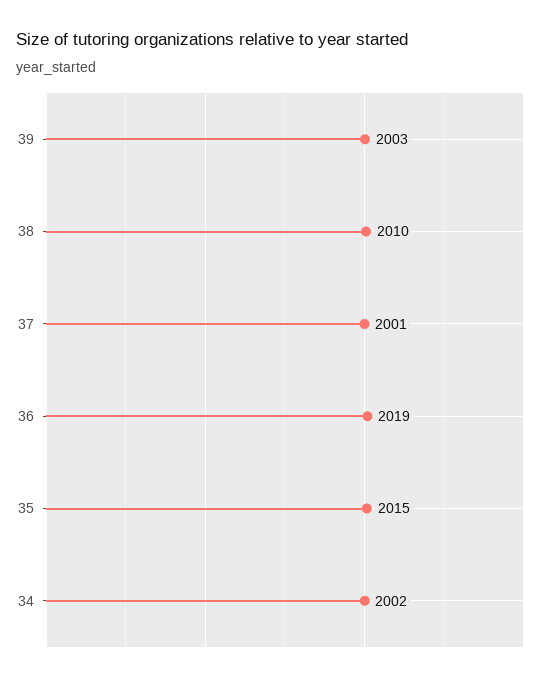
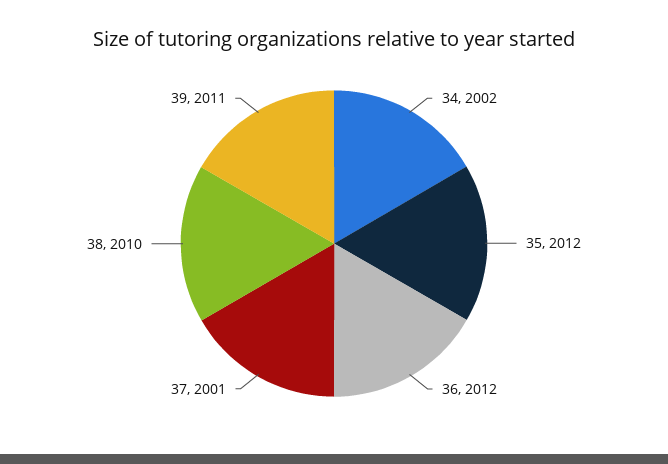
  {
-   "39": 2003,
+   "39": 2011,
    "38": 2010,
    "37": 2001,
-   "36": 2019,
+   "36": 2012,
-   "35": 2015,
+   "35": 2012,
    "34": 2002
  }

